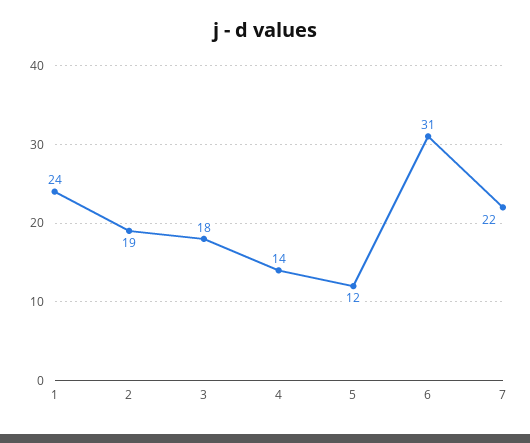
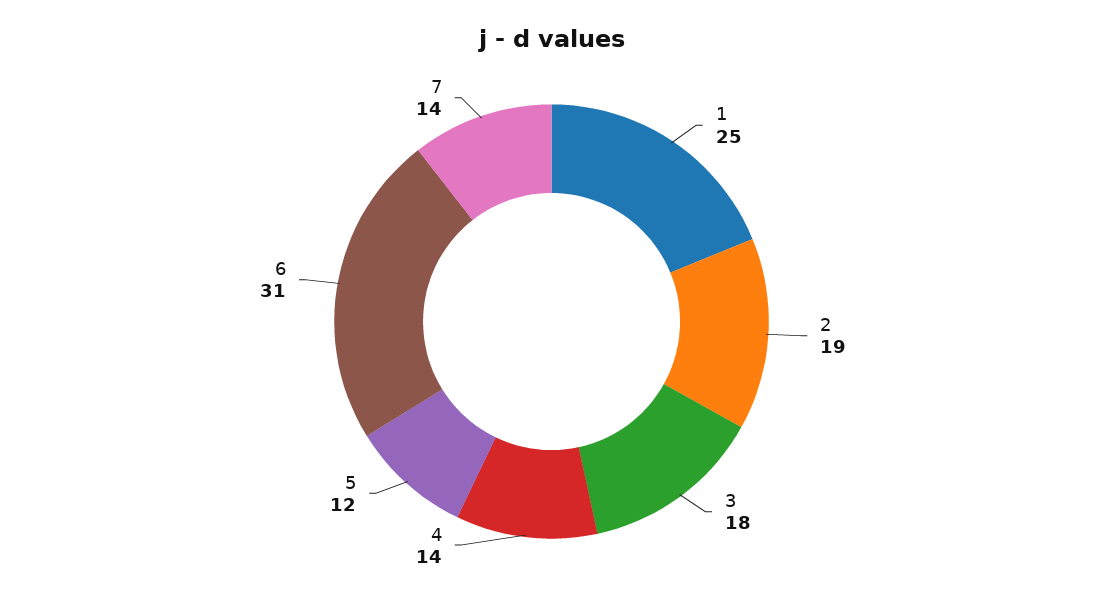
  {
-   "1": 24,
+   "1": 25,
    "2": 19,
    "3": 18,
    "4": 14,
    "5": 12,
    "6": 31,
-   "7": 22
+   "7": 14
  }

